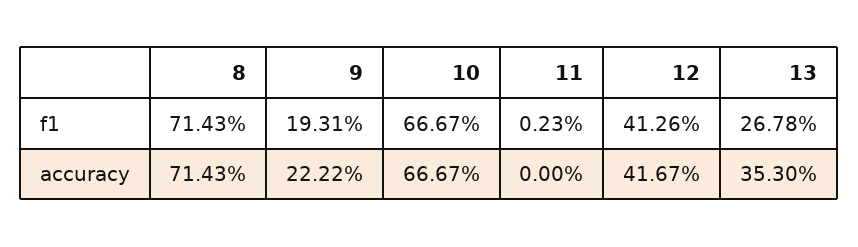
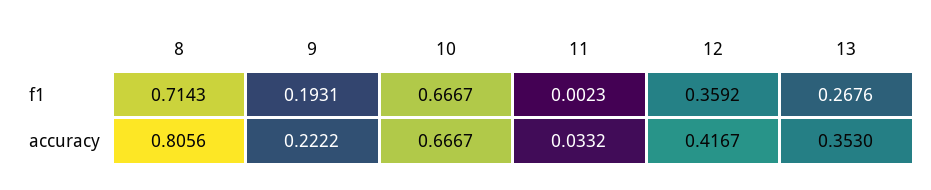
  {
    "8": {
      "f1": 0.7143,
-     "accuracy": 0.7143
+     "accuracy": 0.8056
    },
    "9": {
      "f1": 0.1931,
      "accuracy": 0.2222
    },
    "10": {
      "f1": 0.6667,
      "accuracy": 0.6667
    },
    "11": {
      "f1": 0.0023,
-     "accuracy": 0
+     "accuracy": 0.0332
    },
    "12": {
-     "f1": 0.4126,
+     "f1": 0.3592,
      "accuracy": 0.4167
    },
    "13": {
-     "f1": 0.2678,
+     "f1": 0.2676,
      "accuracy": 0.353
    }
  }

